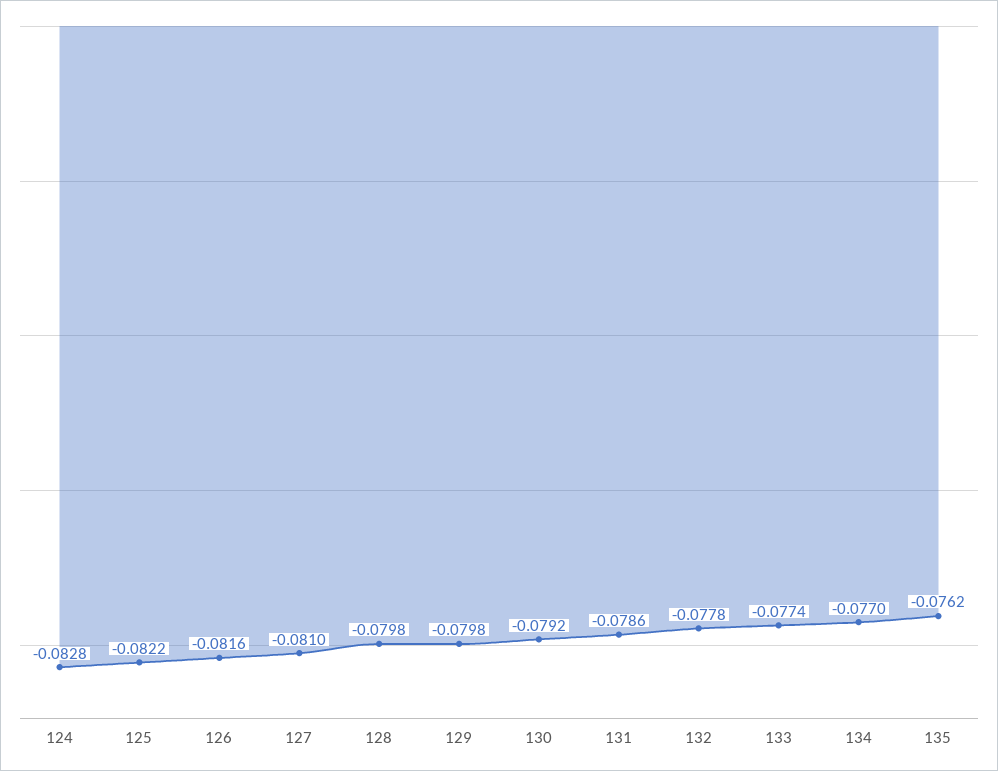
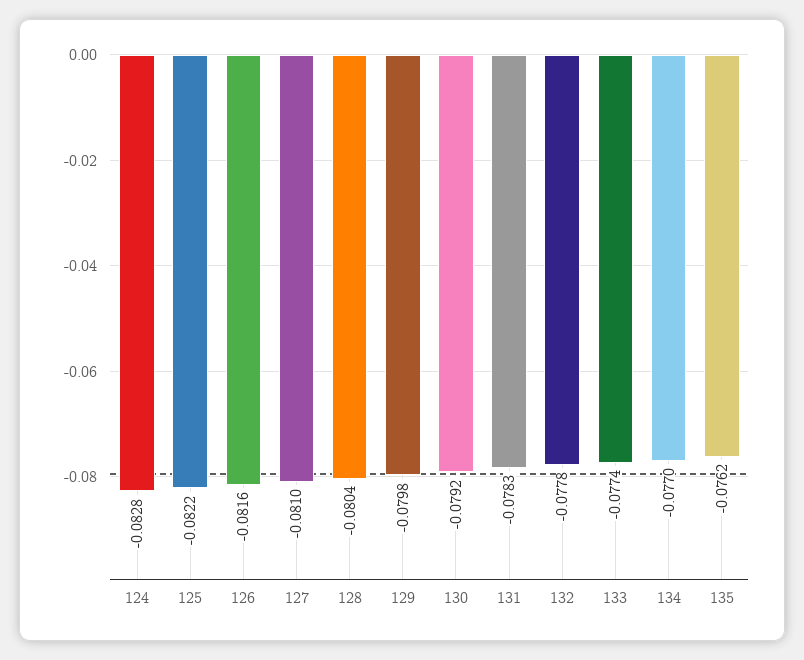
  {
    "124": -0.0828,
    "125": -0.0822,
    "126": -0.0816,
    "127": -0.081,
-   "128": -0.0798,
+   "128": -0.0804,
    "129": -0.0798,
    "130": -0.0792,
-   "131": -0.0786,
+   "131": -0.0783,
    "132": -0.0778,
    "133": -0.0774,
    "134": -0.077,
    "135": -0.0762
  }

